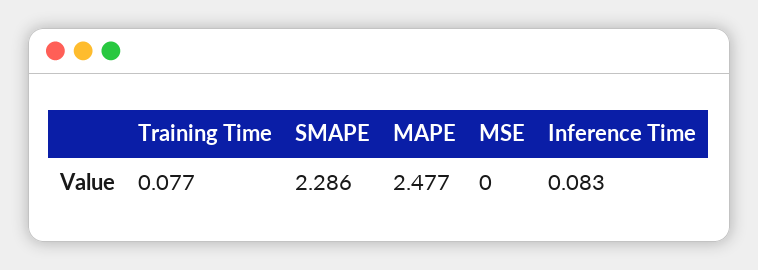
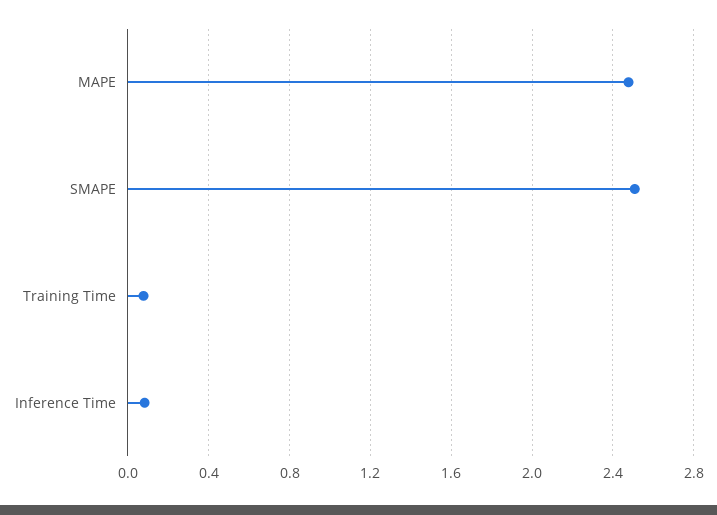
  {
    "Training Time": 0.077,
-   "SMAPE": 2.286,
+   "SMAPE": 2.5,
    "MAPE": 2.477,
-   "MSE": 0,
    "Inference Time": 0.083
  }

